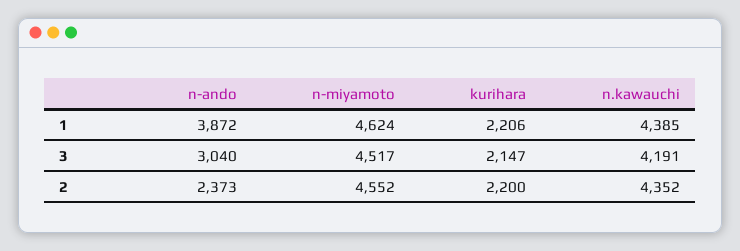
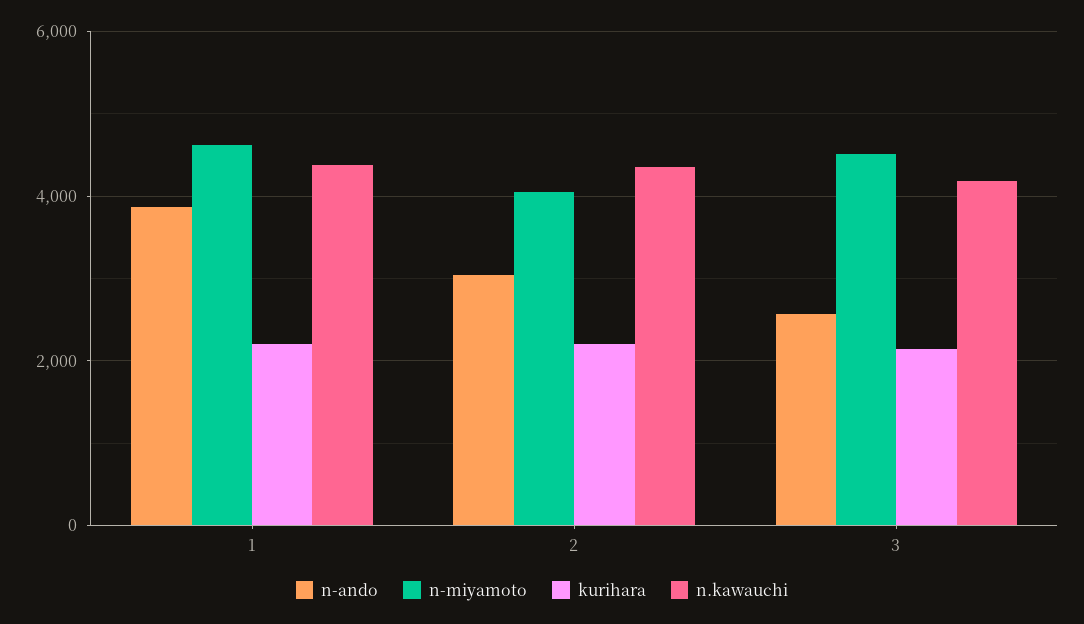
  {
    "n-ando": {
      "1": 3872,
-     "3": 3040,
+     "3": 2600,
-     "2": 2373
+     "2": 3000
    },
    "n-miyamoto": {
      "1": 4624,
      "3": 4517,
-     "2": 4552
+     "2": 4000
    },
    "kurihara": {
      "1": 2206,
      "3": 2147,
      "2": 2200
    },
    "n.kawauchi": {
      "1": 4385,
      "3": 4191,
      "2": 4352
    }
  }

